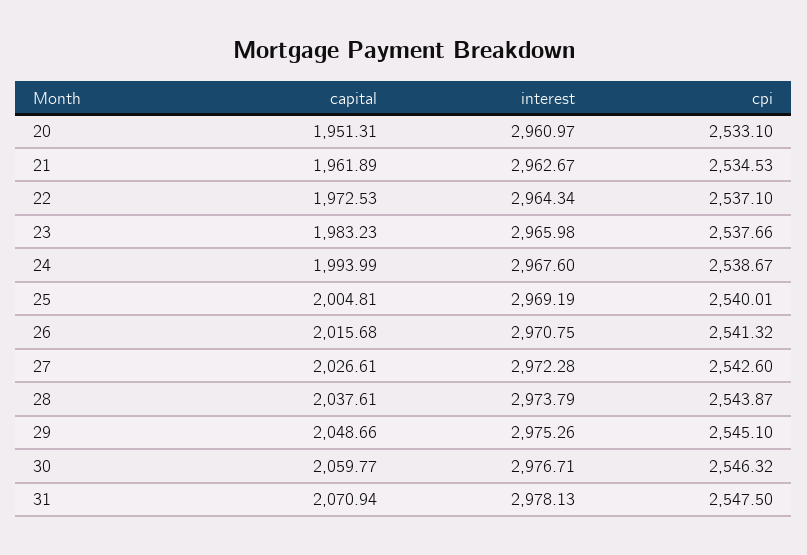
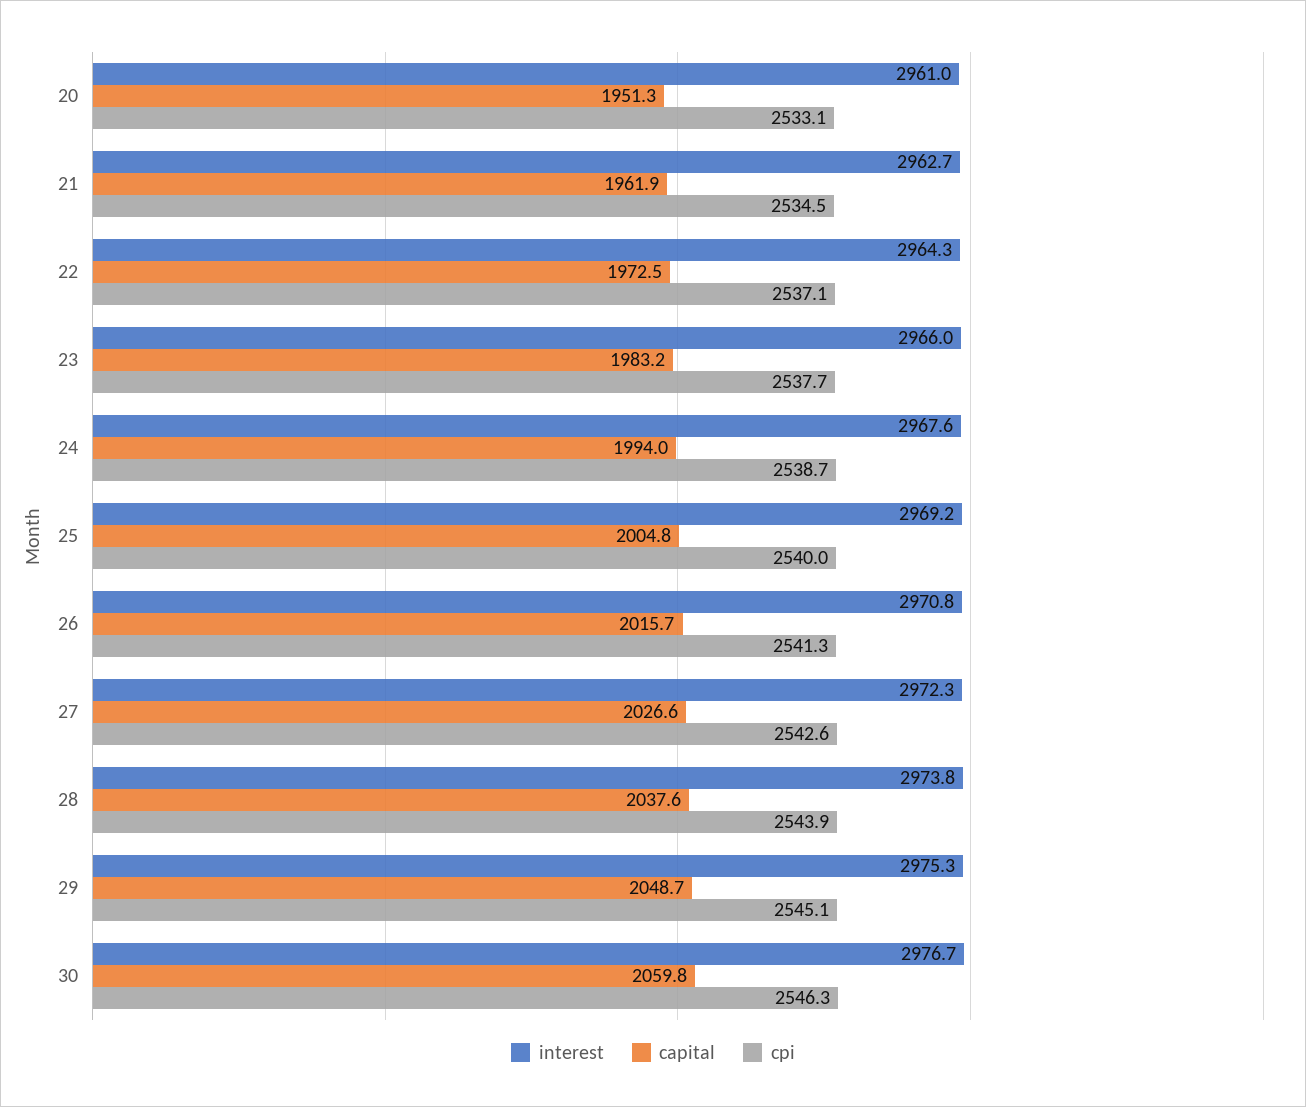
  {
    "capital": {
      "20": 1951.31,
      "21": 1961.89,
      "22": 1972.53,
      "23": 1983.23,
      "24": 1993.99,
      "25": 2004.81,
      "26": 2015.68,
      "27": 2026.61,
      "28": 2037.61,
      "29": 2048.66,
-     "30": 2059.77,
+     "30": 2059.77
-     "31": 2070.94
    },
    "interest": {
      "20": 2960.97,
      "21": 2962.67,
      "22": 2964.34,
      "23": 2965.98,
      "24": 2967.6,
      "25": 2969.19,
      "26": 2970.75,
      "27": 2972.28,
      "28": 2973.79,
      "29": 2975.26,
-     "30": 2976.71,
+     "30": 2976.71
-     "31": 2978.13
    },
    "cpi": {
      "20": 2533.1,
      "21": 2534.53,
      "22": 2537.1,
      "23": 2537.66,
      "24": 2538.67,
      "25": 2540.01,
      "26": 2541.32,
      "27": 2542.6,
      "28": 2543.87,
      "29": 2545.1,
-     "30": 2546.32,
+     "30": 2546.32
-     "31": 2547.5
    }
  }

